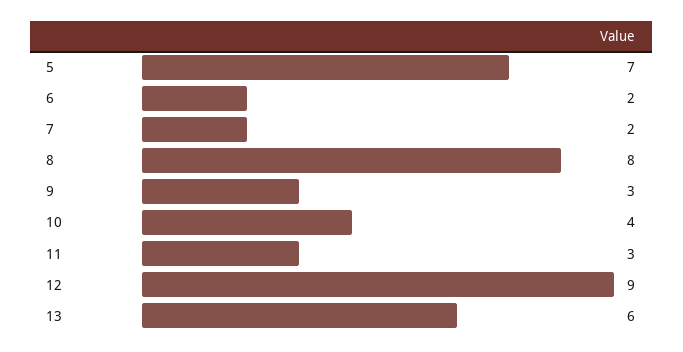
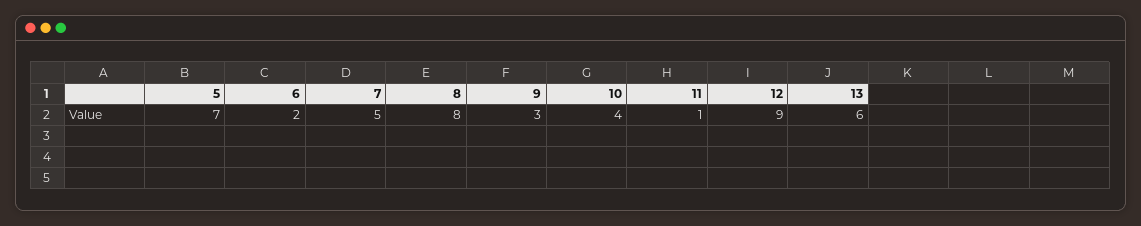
  {
    "5": 7,
    "6": 2,
-   "7": 2,
+   "7": 5,
    "8": 8,
    "9": 3,
    "10": 4,
-   "11": 3,
+   "11": 1,
    "12": 9,
    "13": 6
  }

